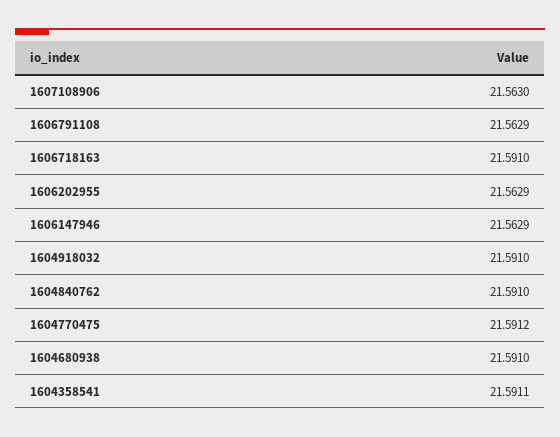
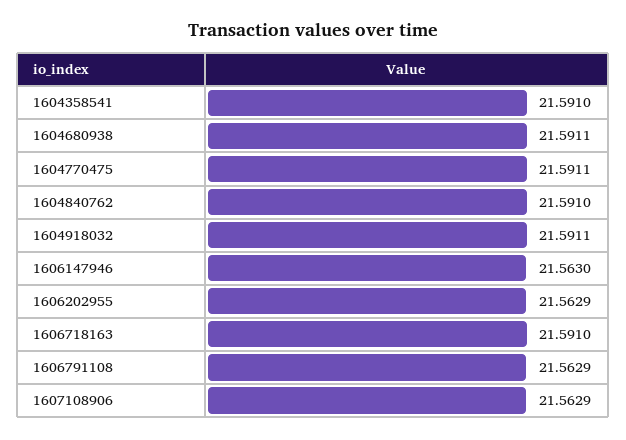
  {
-   "1607108906": 21.563,
+   "1607108906": 21.5629,
    "1606791108": 21.5629,
    "1606718163": 21.591,
    "1606202955": 21.5629,
-   "1606147946": 21.5629,
+   "1606147946": 21.563,
-   "1604918032": 21.591,
+   "1604918032": 21.5911,
    "1604840762": 21.591,
-   "1604770475": 21.5912,
+   "1604770475": 21.5911,
-   "1604680938": 21.591,
+   "1604680938": 21.5911,
-   "1604358541": 21.5911
+   "1604358541": 21.591
  }

